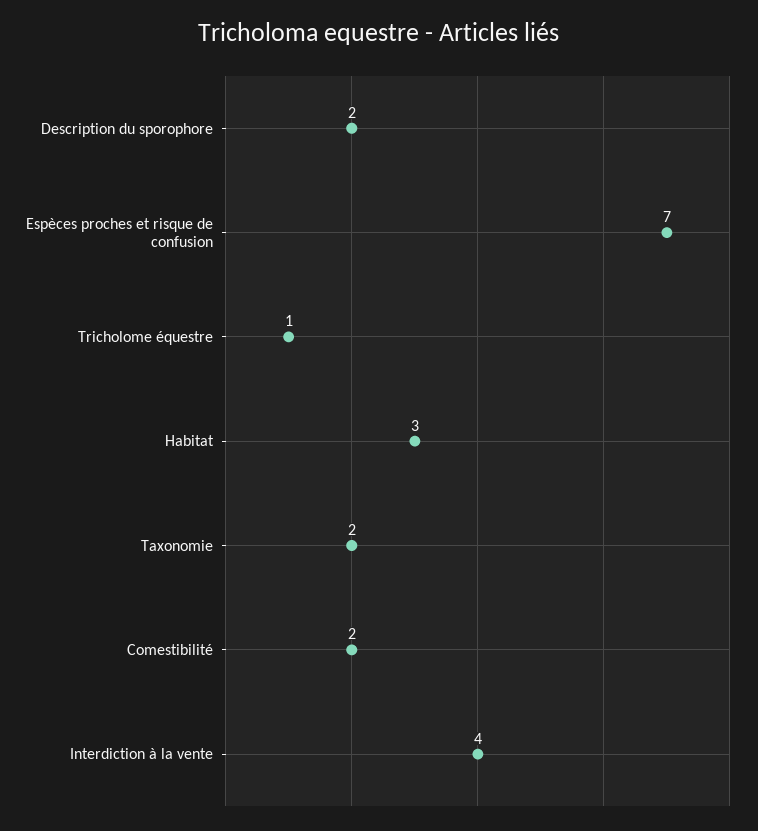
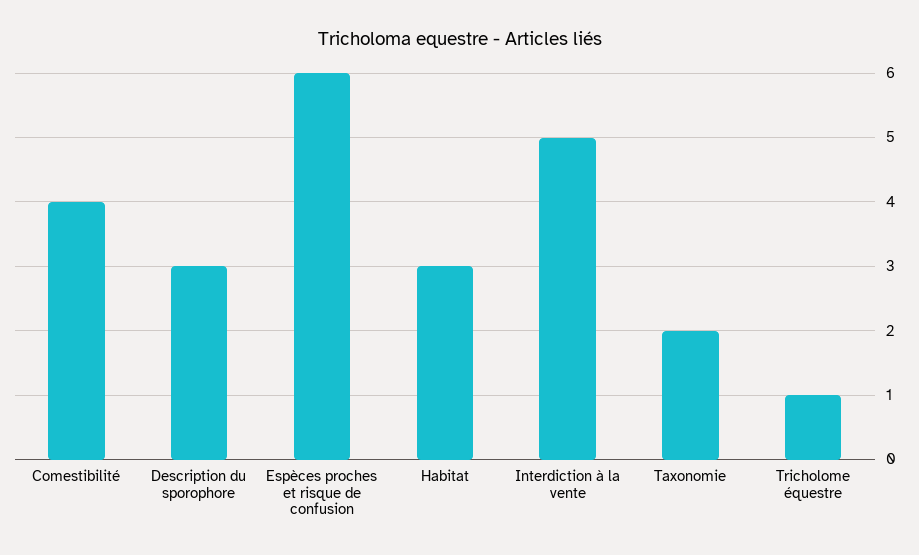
  {
-   "Description du sporophore": 2,
+   "Description du sporophore": 3,
-   "Espèces proches et risque de confusion": 7,
+   "Espèces proches et risque de confusion": 6,
    "Tricholome équestre": 1,
    "Habitat": 3,
    "Taxonomie": 2,
-   "Comestibilité": 2,
+   "Comestibilité": 4,
-   "Interdiction à la vente": 4
+   "Interdiction à la vente": 5
  }

